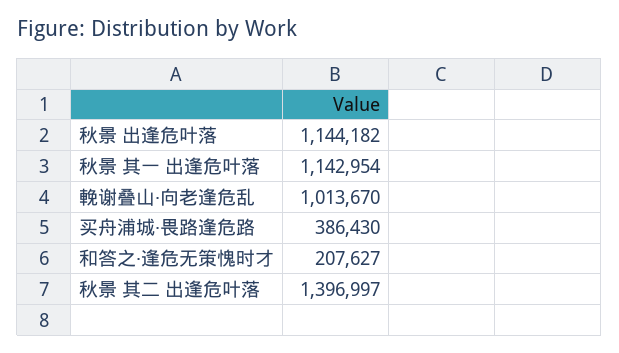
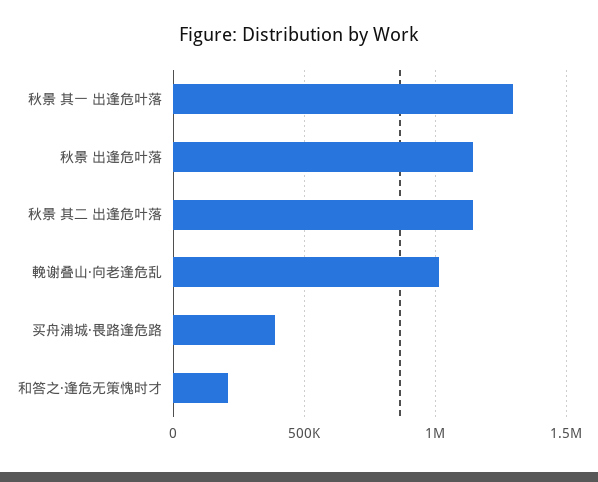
  {
    "秋景 出逢危叶落": 1144182,
-   "秋景 其一 出逢危叶落": 1142954,
+   "秋景 其一 出逢危叶落": 1300000,
    "輓谢叠山·向老逢危乱": 1013670,
    "买舟浦城·畏路逢危路": 386430,
    "和答之·逢危无策愧时才": 207627,
-   "秋景 其二 出逢危叶落": 1396997
+   "秋景 其二 出逢危叶落": 1150000
  }

